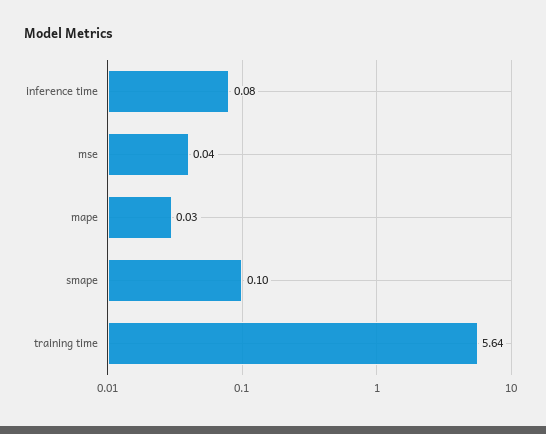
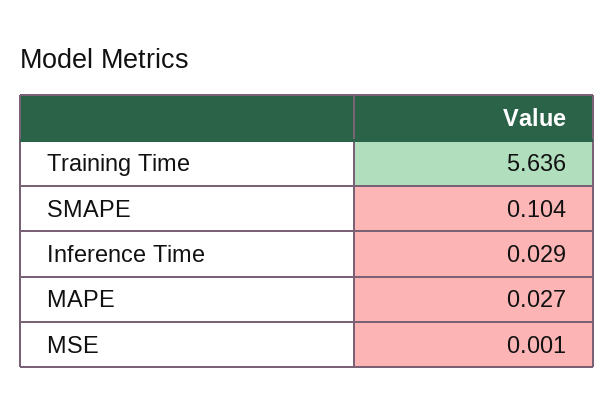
  {
-   "inference time": 0.08,
+   "inference time": 0.029,
-   "mse": 0.04,
+   "mse": 0.001,
    "mape": 0.027,
    "smape": 0.104,
    "training time": 5.636
  }

